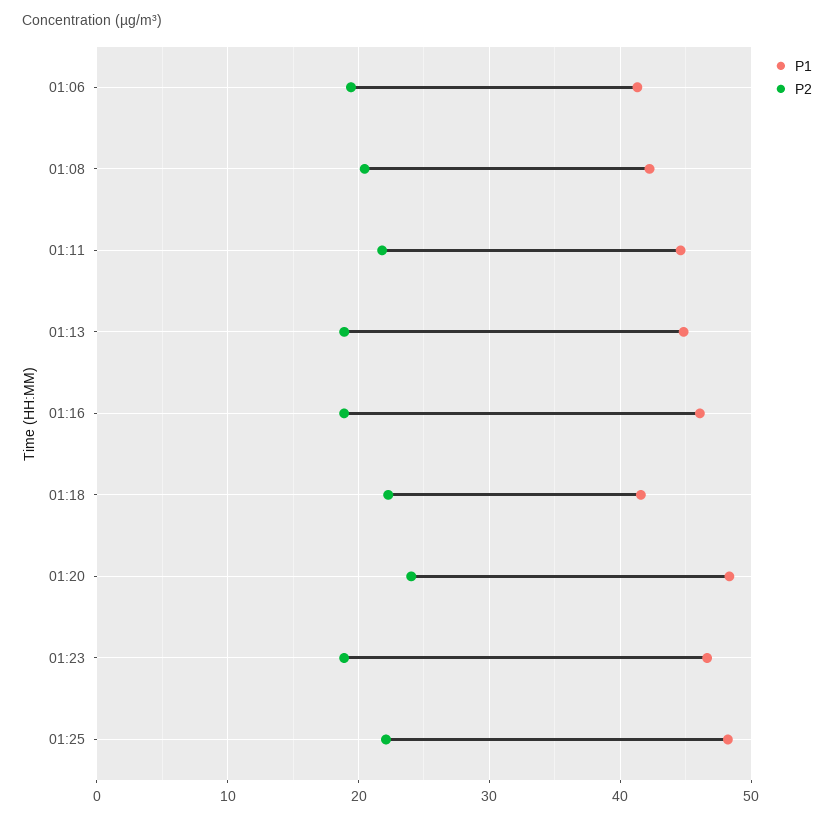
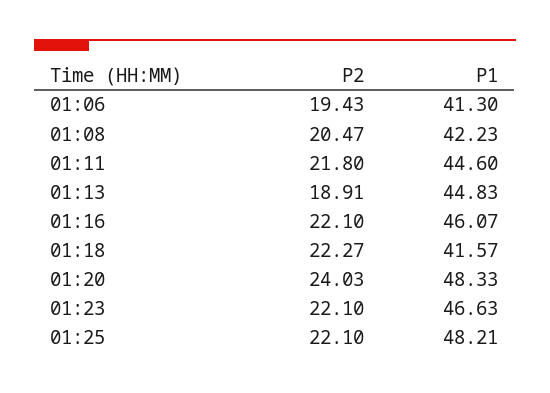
  {
    "P1": {
      "01:06": 41.3,
      "01:08": 42.23,
      "01:11": 44.6,
      "01:13": 44.83,
      "01:16": 46.07,
      "01:18": 41.57,
      "01:20": 48.33,
      "01:23": 46.63,
      "01:25": 48.21
    },
    "P2": {
      "01:06": 19.43,
      "01:08": 20.47,
      "01:11": 21.8,
      "01:13": 18.91,
-     "01:16": 19,
+     "01:16": 22.1,
      "01:18": 22.27,
      "01:20": 24.03,
-     "01:23": 19,
+     "01:23": 22.1,
      "01:25": 22.1
    }
  }

